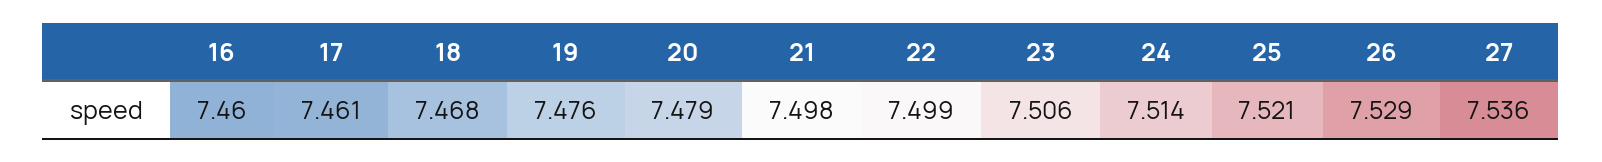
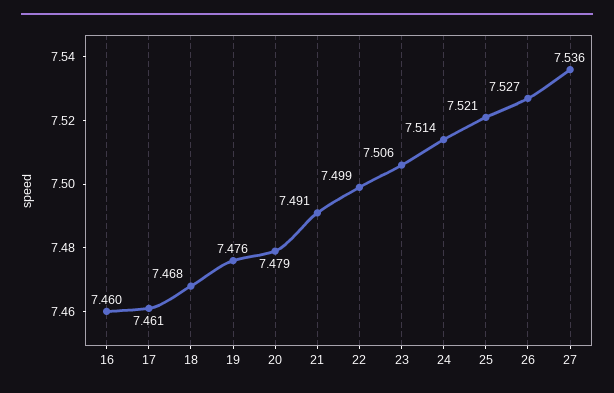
  {
    "16": 7.46,
    "17": 7.461,
    "18": 7.468,
    "19": 7.476,
    "20": 7.479,
-   "21": 7.498,
+   "21": 7.491,
    "22": 7.499,
    "23": 7.506,
    "24": 7.514,
    "25": 7.521,
-   "26": 7.529,
+   "26": 7.527,
    "27": 7.536
  }

